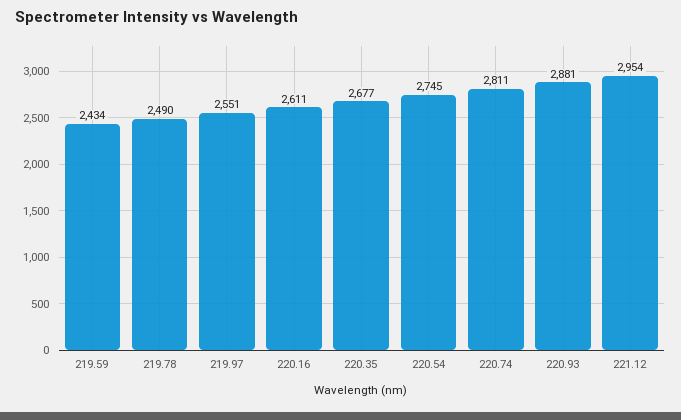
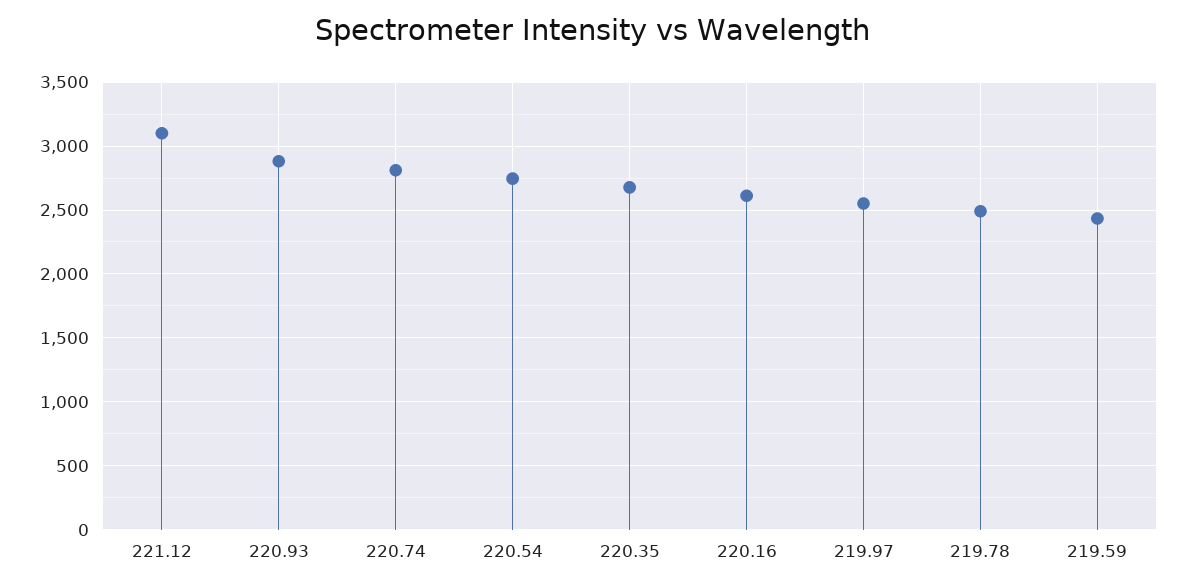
  {
    "219.59": 2434,
    "219.78": 2490,
    "219.97": 2551,
    "220.16": 2611,
    "220.35": 2677,
    "220.54": 2745,
    "220.74": 2811,
    "220.93": 2881,
-   "221.12": 2954
+   "221.12": 3100
  }

